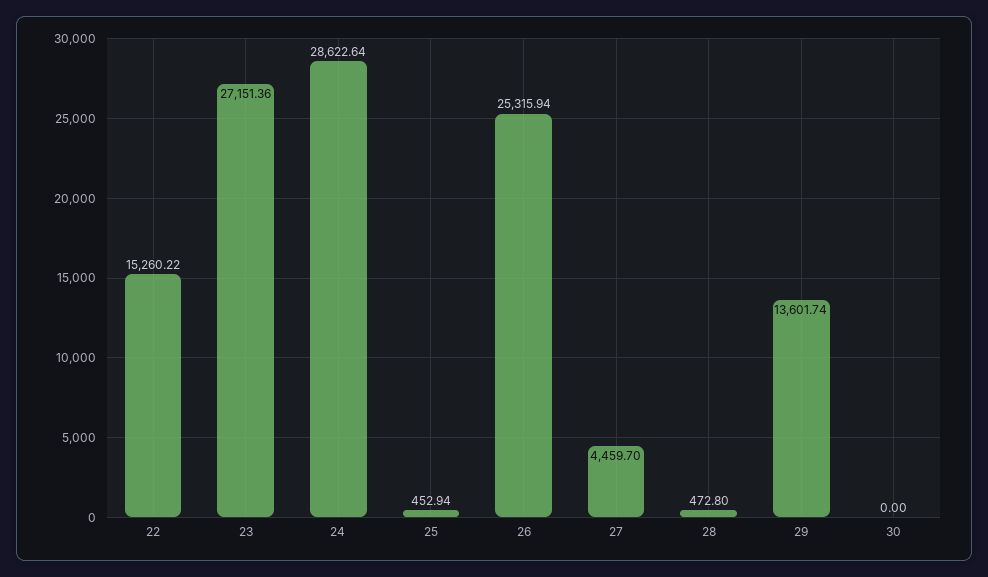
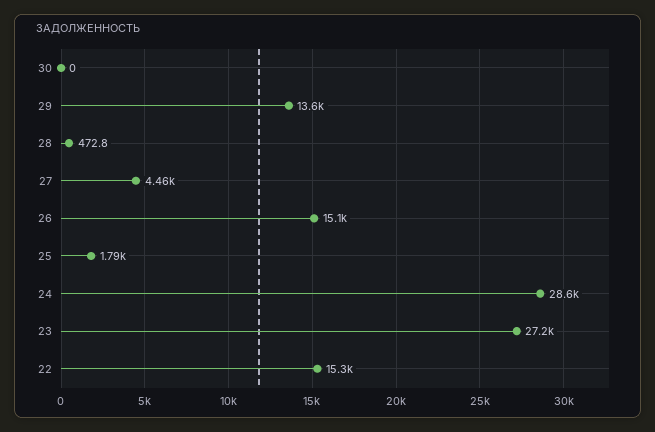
  {
    "22": 15260.22,
    "23": 27151.36,
    "24": 28622.64,
-   "25": 452.94,
+   "25": 1790,
-   "26": 25315.94,
+   "26": 15100,
    "27": 4459.7,
    "28": 472.8,
    "29": 13601.74,
    "30": 0
  }

